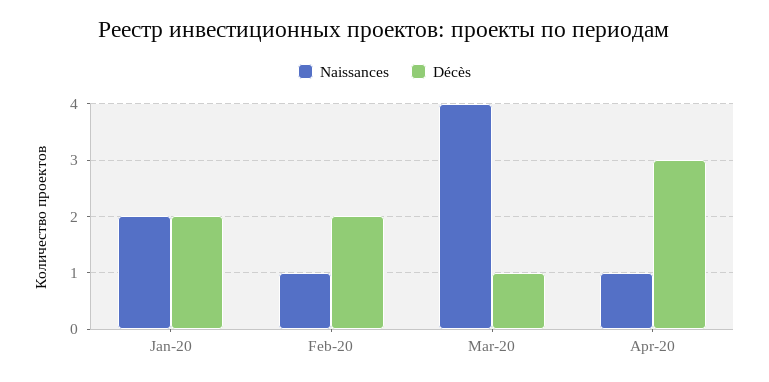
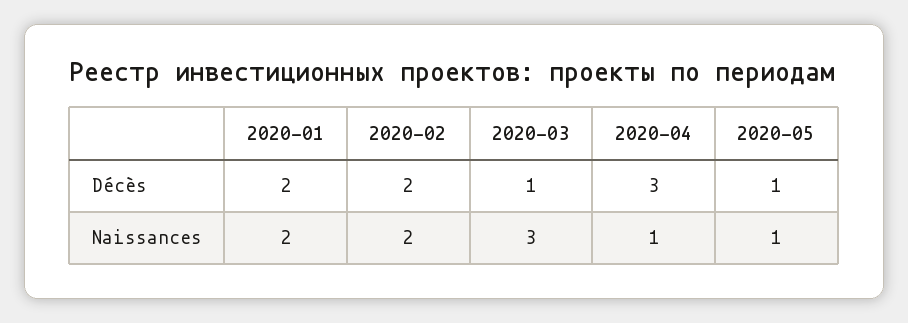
  {
    "Naissances": {
      "Jan-20": 2,
-     "Feb-20": 1,
+     "Feb-20": 2,
-     "Mar-20": 4,
+     "Mar-20": 3,
-     "Apr-20": 1
+     "Apr-20": 1,
+     "2020-05": 1
    },
    "Décès": {
      "Jan-20": 2,
      "Feb-20": 2,
      "Mar-20": 1,
-     "Apr-20": 3
+     "Apr-20": 3,
+     "2020-05": 1
    }
  }

